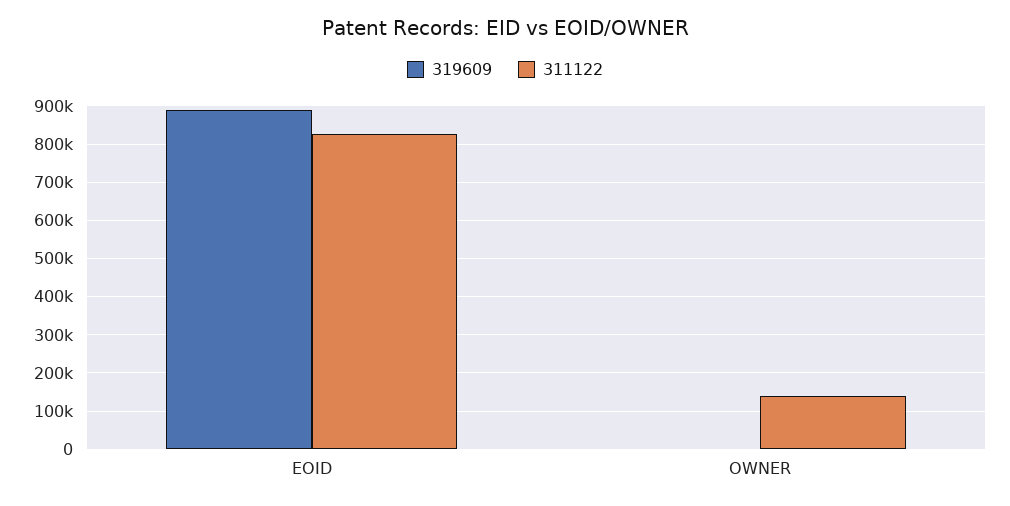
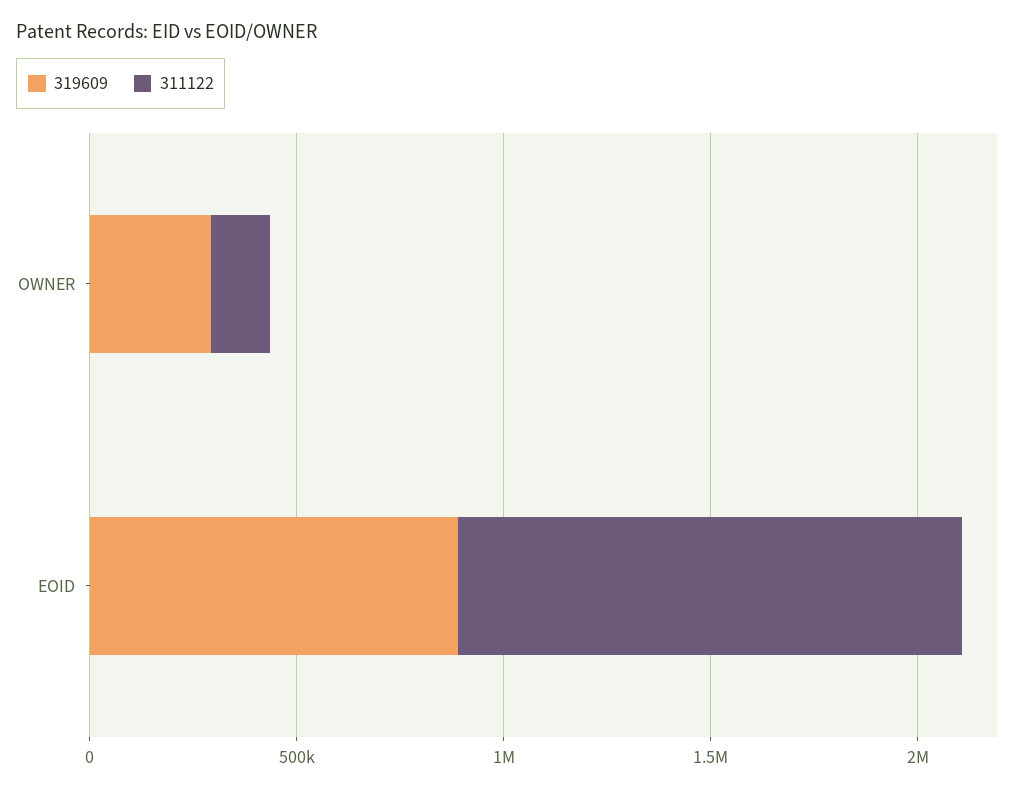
  {
    "319609": {
      "EOID": 880000,
-     "OWNER": 0
+     "OWNER": 300000
    },
    "311122": {
-     "EOID": 820000,
+     "EOID": 1200000,
      "OWNER": 140000
    }
  }

